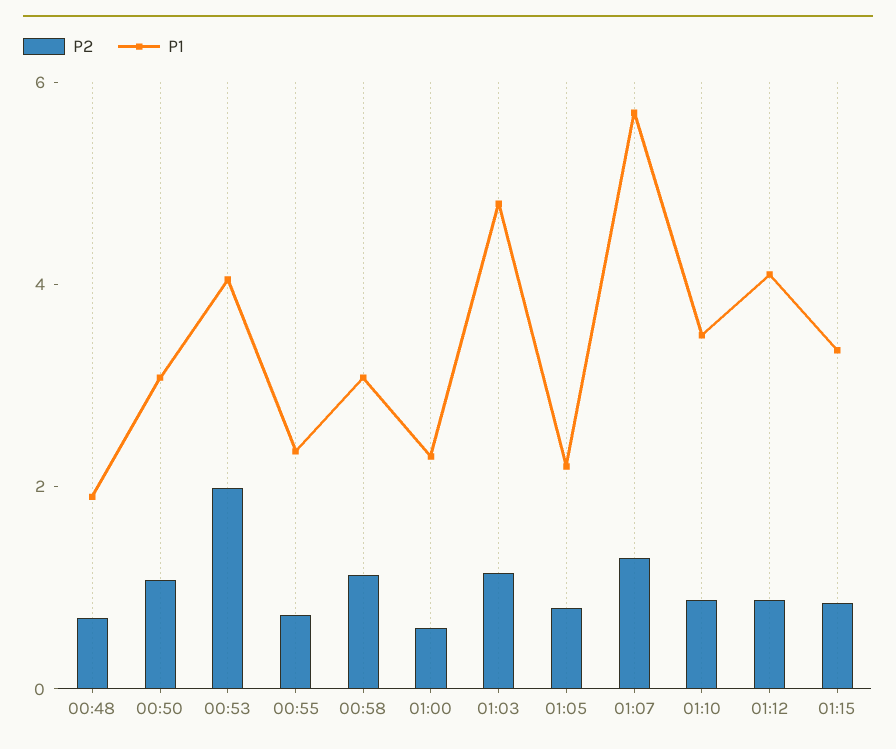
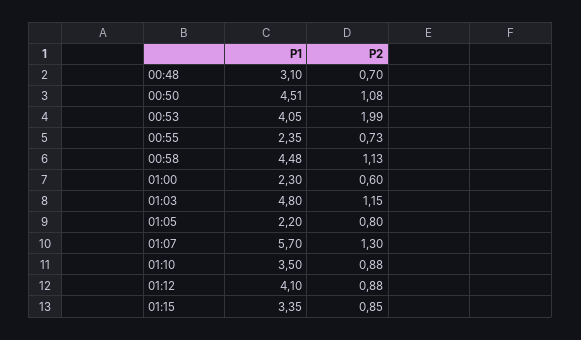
  {
    "P2": {
      "00:48": 0.7,
      "00:50": 1.08,
      "00:53": 1.99,
      "00:55": 0.73,
      "00:58": 1.13,
      "01:00": 0.6,
      "01:03": 1.15,
      "01:05": 0.8,
      "01:07": 1.3,
      "01:10": 0.88,
      "01:12": 0.88,
      "01:15": 0.85
    },
    "P1": {
-     "00:48": 2,
+     "00:48": 3.1,
-     "00:50": 3,
+     "00:50": 4.51,
      "00:53": 4.05,
      "00:55": 2.35,
-     "00:58": 3,
+     "00:58": 4.48,
      "01:00": 2.3,
      "01:03": 4.8,
      "01:05": 2.2,
      "01:07": 5.7,
      "01:10": 3.5,
      "01:12": 4.1,
      "01:15": 3.35
    }
  }

